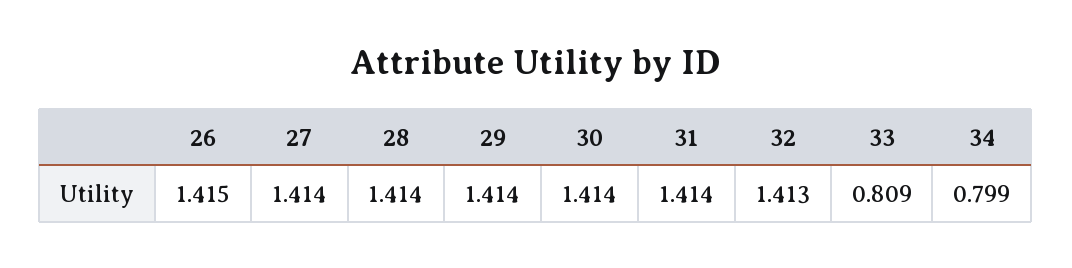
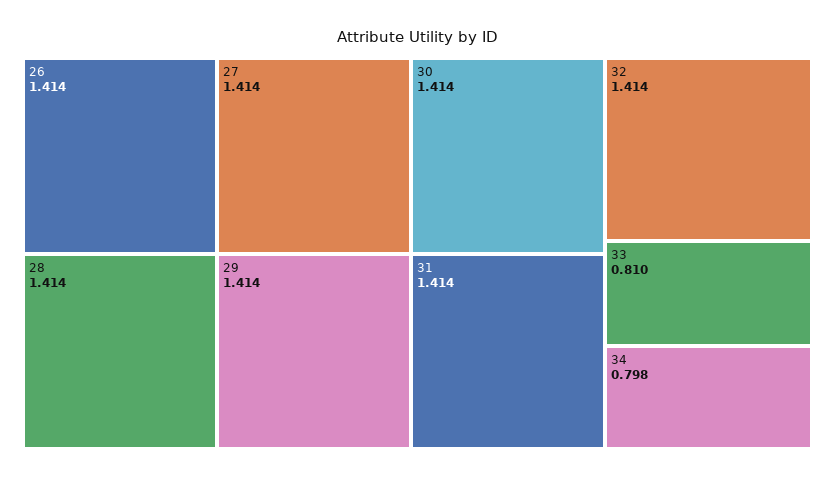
  {
-   "26": 1.415,
+   "26": 1.414,
    "27": 1.414,
    "28": 1.414,
    "29": 1.414,
    "30": 1.414,
    "31": 1.414,
-   "32": 1.413,
+   "32": 1.414,
-   "33": 0.809,
+   "33": 0.81,
-   "34": 0.799
+   "34": 0.798
  }

